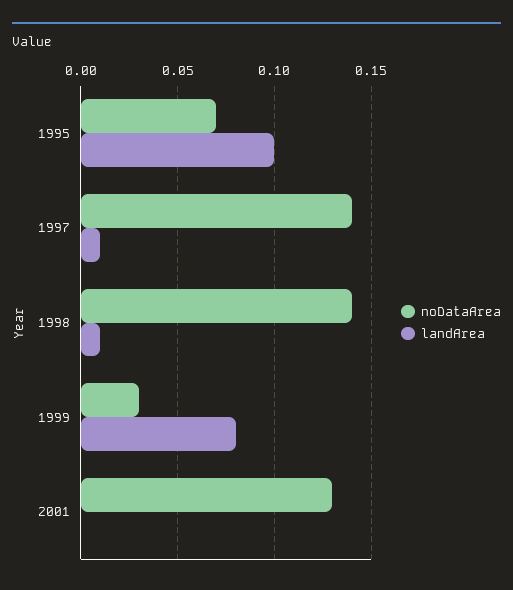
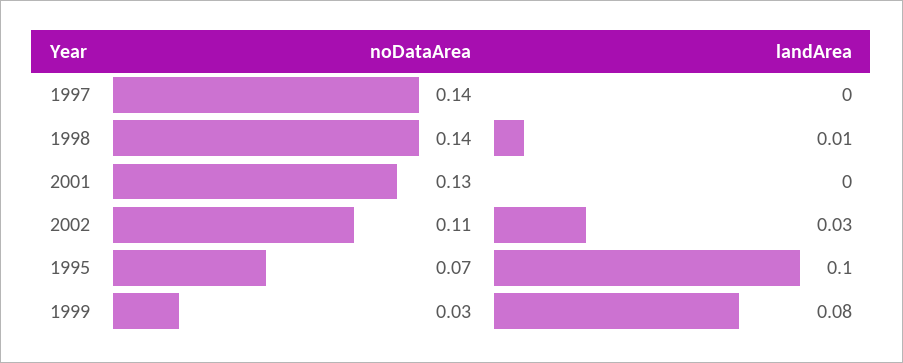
  {
    "noDataArea": {
      "1995": 0.07,
      "1997": 0.14,
      "1998": 0.14,
      "1999": 0.03,
-     "2001": 0.13
+     "2001": 0.13,
+     "2002": 0.11
    },
    "landArea": {
      "1995": 0.1,
-     "1997": 0.01,
+     "1997": 0,
      "1998": 0.01,
      "1999": 0.08,
-     "2001": 0
+     "2001": 0,
+     "2002": 0.03
    }
  }

